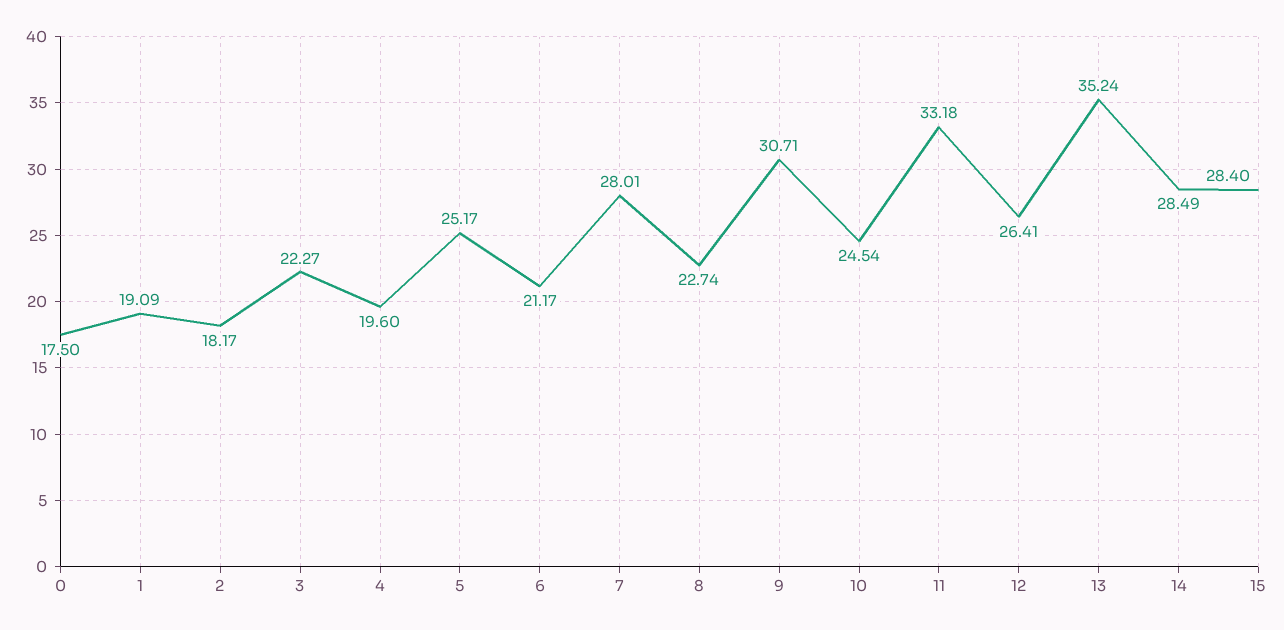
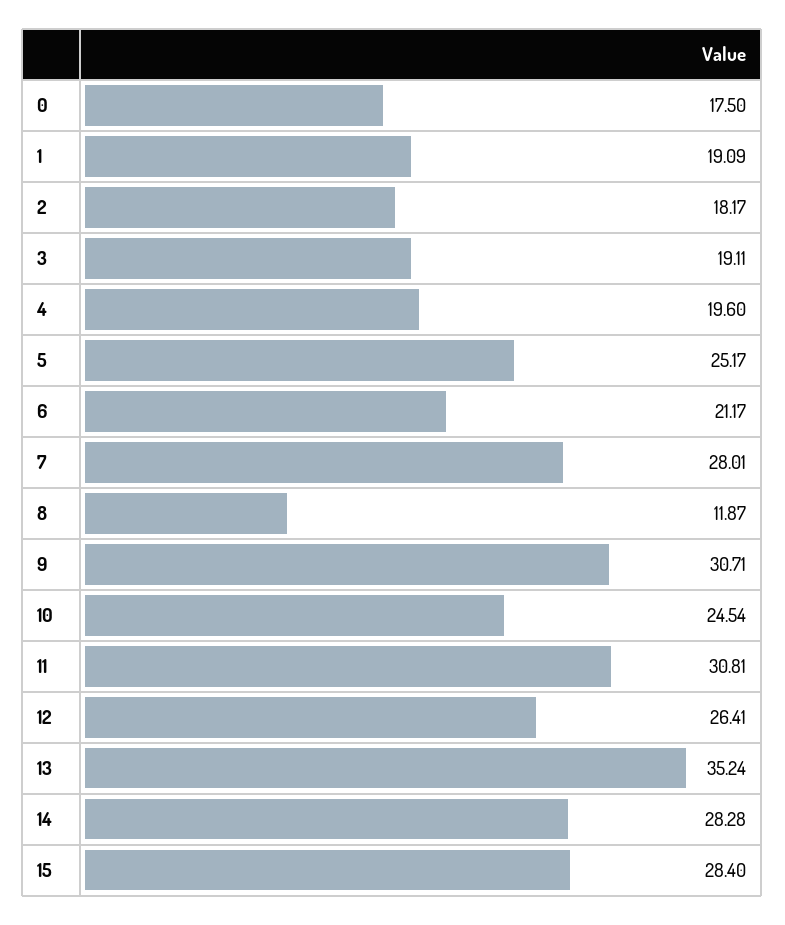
  {
    "0": 17.5,
    "1": 19.09,
    "2": 18.17,
-   "3": 22.27,
+   "3": 19.11,
    "4": 19.6,
    "5": 25.17,
    "6": 21.17,
    "7": 28.01,
-   "8": 22.74,
+   "8": 11.87,
    "9": 30.71,
    "10": 24.54,
-   "11": 33.18,
+   "11": 30.81,
    "12": 26.41,
    "13": 35.24,
-   "14": 28.49,
+   "14": 28.28,
    "15": 28.4
  }

